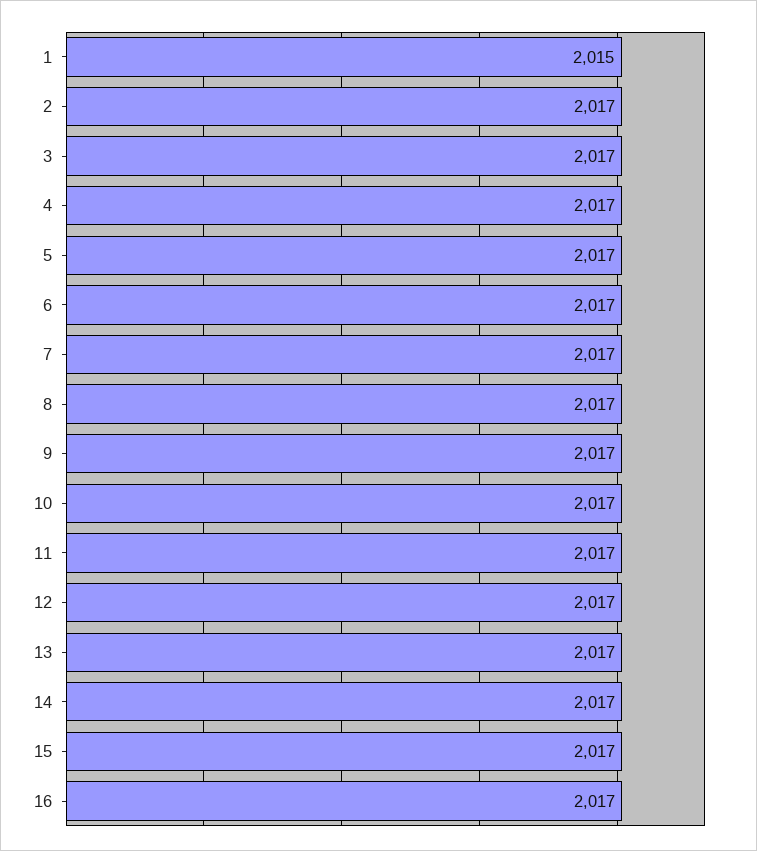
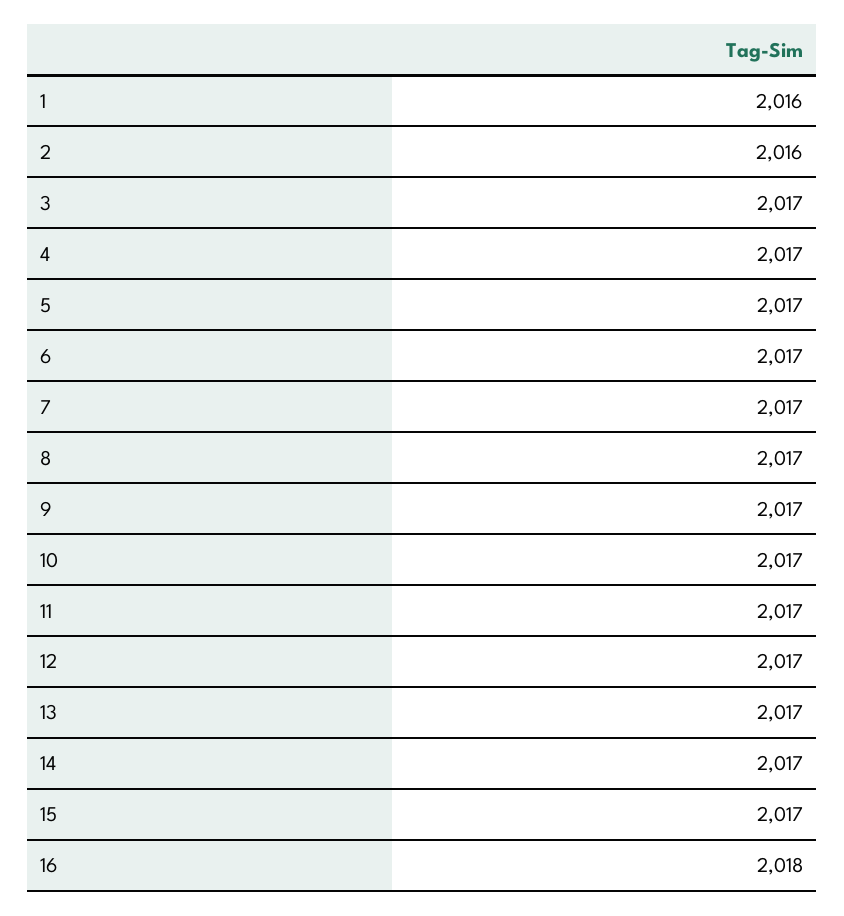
  {
-   "1": 2015,
+   "1": 2016,
-   "2": 2017,
+   "2": 2016,
    "3": 2017,
    "4": 2017,
    "5": 2017,
    "6": 2017,
    "7": 2017,
    "8": 2017,
    "9": 2017,
    "10": 2017,
    "11": 2017,
    "12": 2017,
    "13": 2017,
    "14": 2017,
    "15": 2017,
-   "16": 2017
+   "16": 2018
  }

